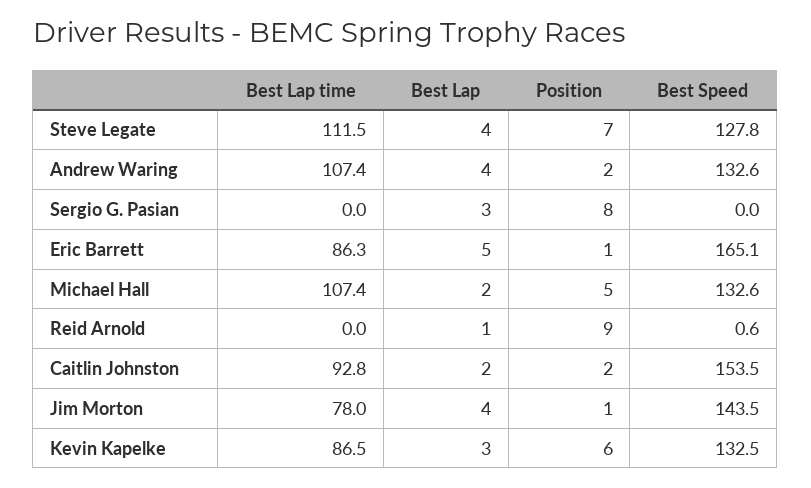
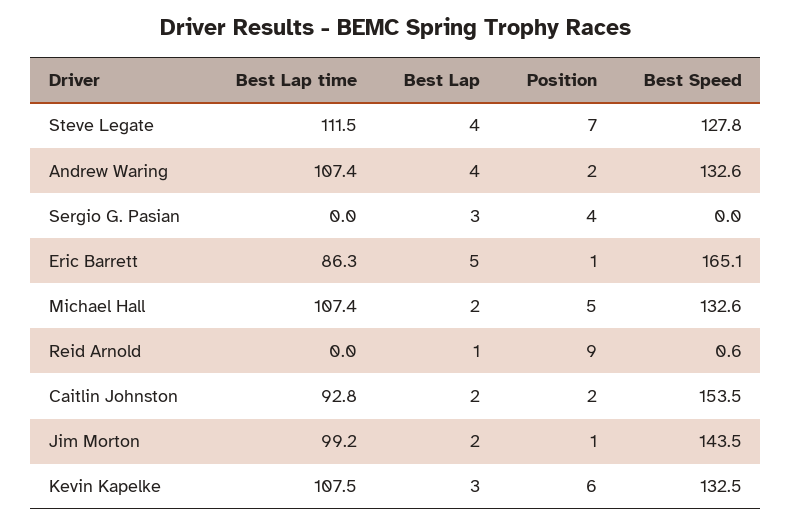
  {
    "Best Lap time": {
      "Steve Legate": 111.5,
      "Andrew Waring": 107.4,
      "Sergio G. Pasian": 0,
      "Eric Barrett": 86.3,
      "Michael Hall": 107.4,
      "Reid Arnold": 0,
      "Caitlin Johnston": 92.8,
-     "Jim Morton": 78,
+     "Jim Morton": 99.2,
-     "Kevin Kapelke": 86.5
+     "Kevin Kapelke": 107.5
    },
    "Best Lap": {
      "Steve Legate": 4,
      "Andrew Waring": 4,
      "Sergio G. Pasian": 3,
      "Eric Barrett": 5,
      "Michael Hall": 2,
      "Reid Arnold": 1,
      "Caitlin Johnston": 2,
-     "Jim Morton": 4,
+     "Jim Morton": 2,
      "Kevin Kapelke": 3
    },
    "Position": {
      "Steve Legate": 7,
      "Andrew Waring": 2,
-     "Sergio G. Pasian": 8,
+     "Sergio G. Pasian": 4,
      "Eric Barrett": 1,
      "Michael Hall": 5,
      "Reid Arnold": 9,
      "Caitlin Johnston": 2,
      "Jim Morton": 1,
      "Kevin Kapelke": 6
    },
    "Best Speed": {
      "Steve Legate": 127.8,
      "Andrew Waring": 132.6,
      "Sergio G. Pasian": 0,
      "Eric Barrett": 165.1,
      "Michael Hall": 132.6,
      "Reid Arnold": 0.6,
      "Caitlin Johnston": 153.5,
      "Jim Morton": 143.5,
      "Kevin Kapelke": 132.5
    }
  }

